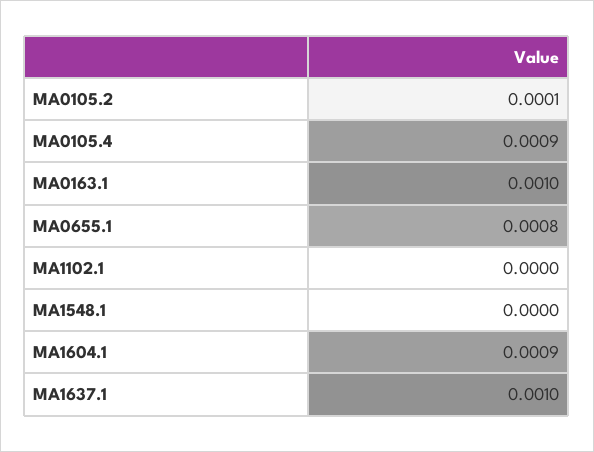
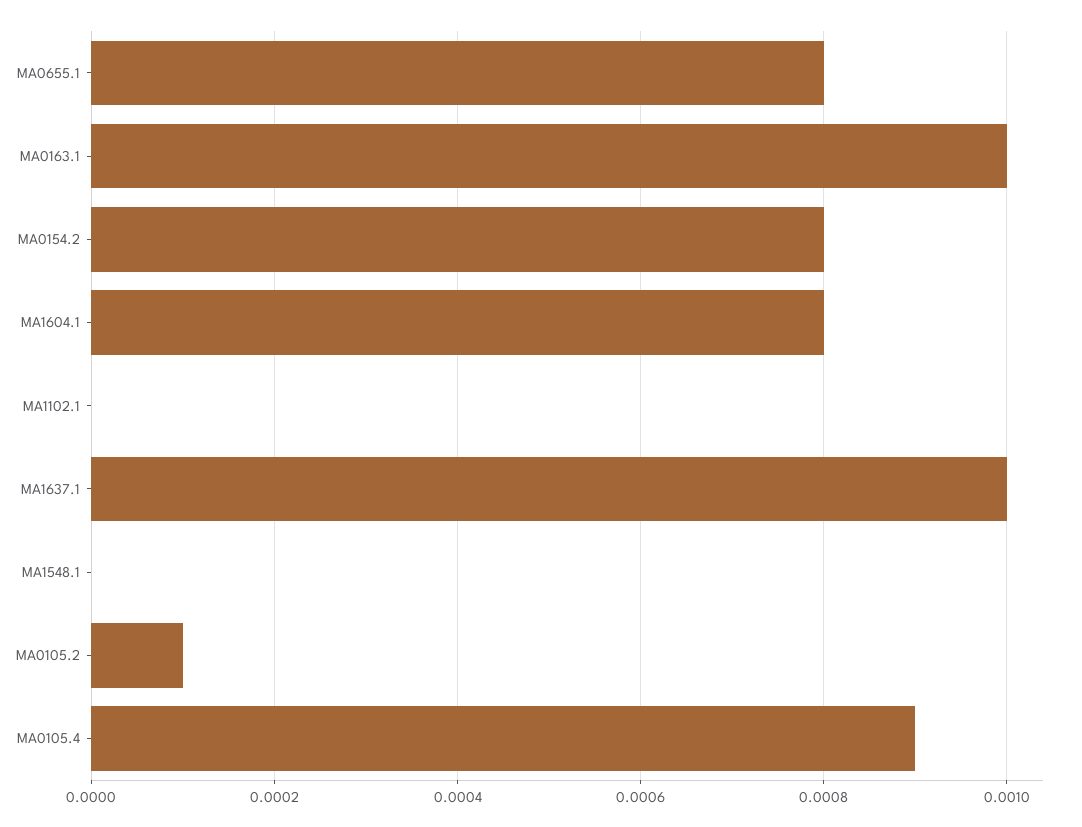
  {
    "MA0105.2": 0.0001,
    "MA0105.4": 0.0009,
    "MA0163.1": 0.001,
    "MA0655.1": 0.0008,
    "MA1102.1": 0,
    "MA1548.1": 0,
-   "MA1604.1": 0.0009,
+   "MA1604.1": 0.0008,
-   "MA1637.1": 0.001
+   "MA1637.1": 0.001,
+   "MA0154.2": 0.0008
  }

